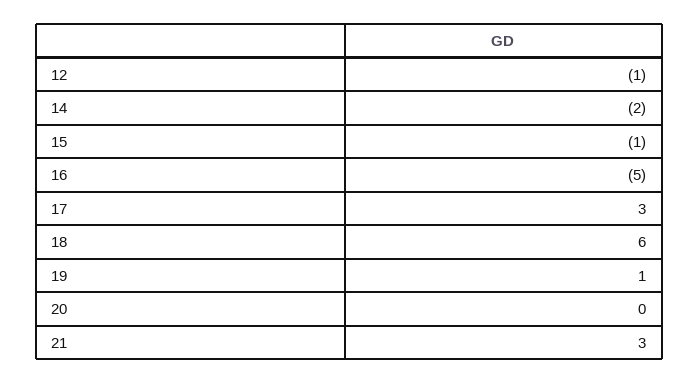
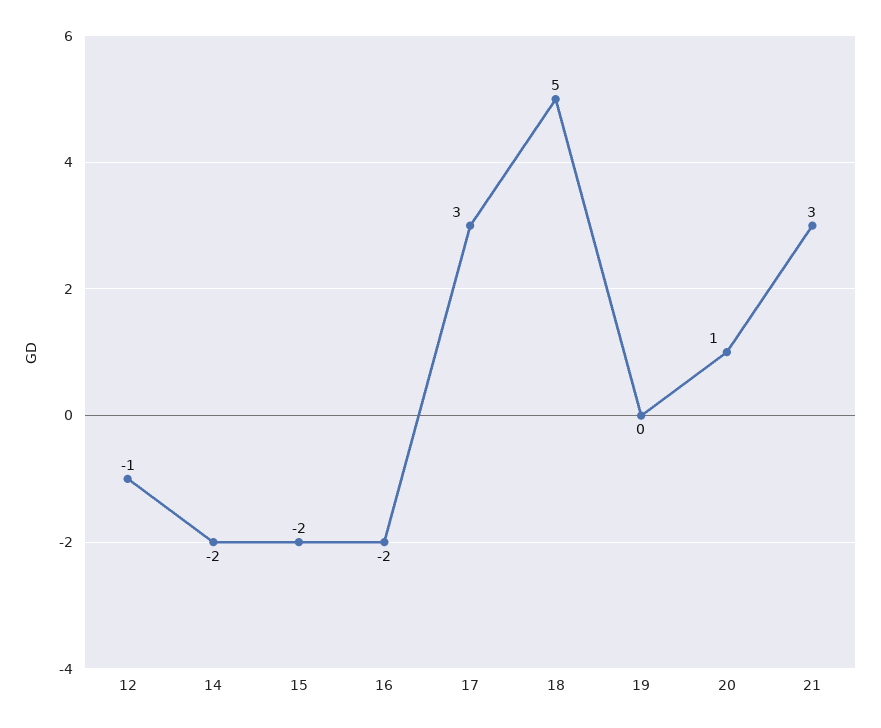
  {
    "12": -1,
    "14": -2,
-   "15": -1,
+   "15": -2,
-   "16": -5,
+   "16": -2,
    "17": 3,
-   "18": 6,
+   "18": 5,
-   "19": 1,
+   "19": 0,
-   "20": 0,
+   "20": 1,
    "21": 3
  }

